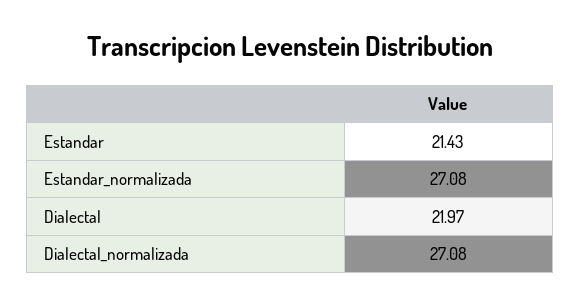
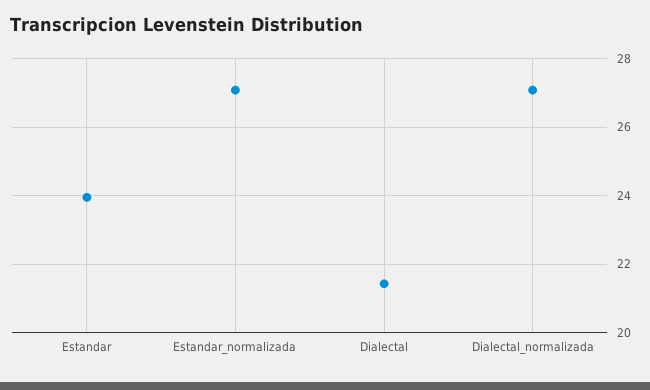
  {
-   "Estandar": 21.43,
+   "Estandar": 24,
    "Estandar_normalizada": 27.08,
-   "Dialectal": 21.97,
+   "Dialectal": 21.4,
    "Dialectal_normalizada": 27.08
  }

